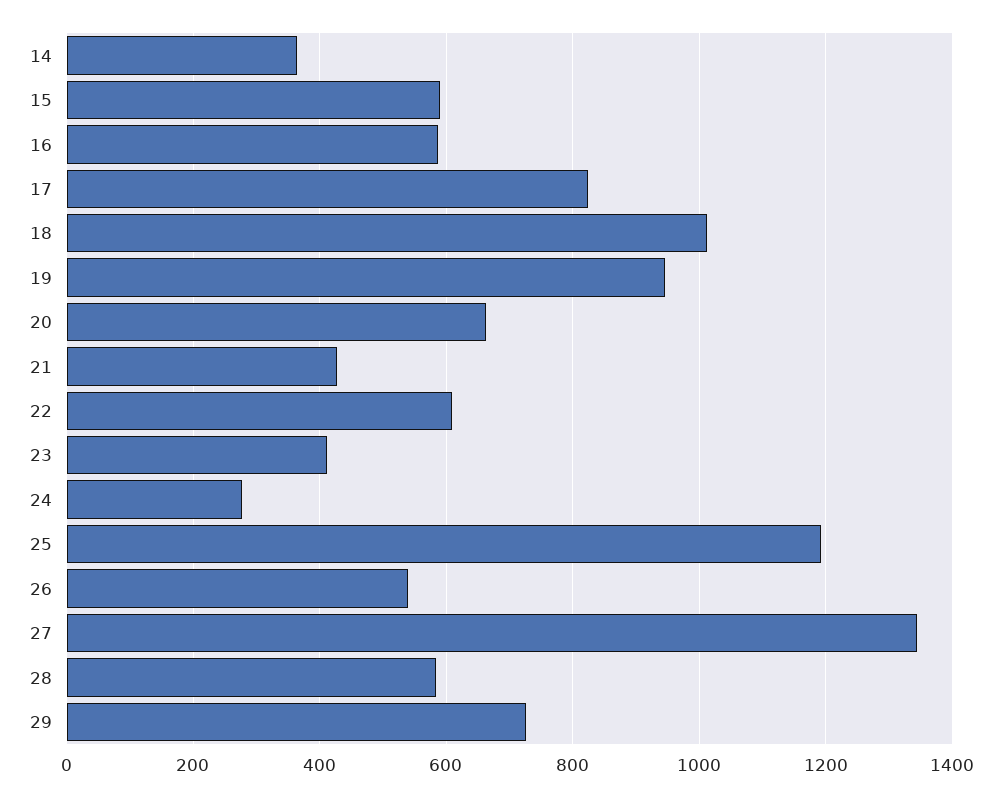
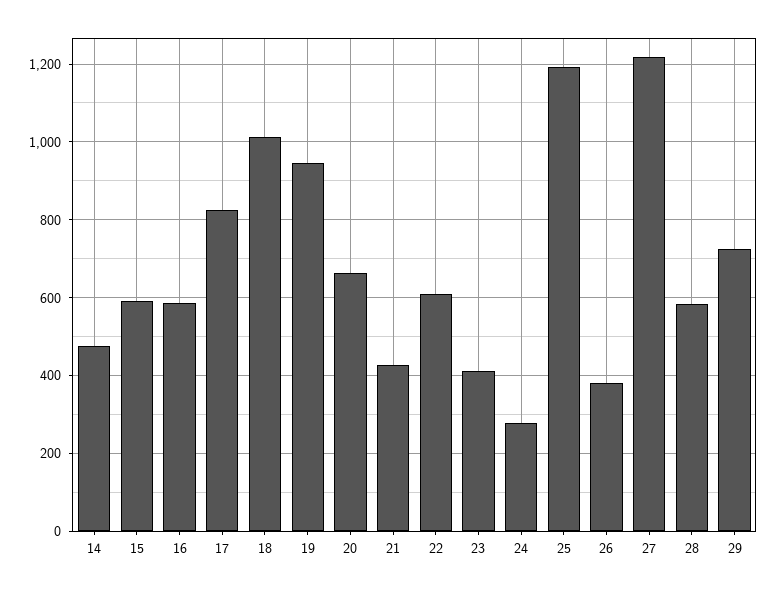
  {
-   "14": 360,
+   "14": 480,
    "15": 600,
    "16": 580,
    "17": 820,
    "18": 1020,
    "19": 940,
    "20": 660,
    "21": 420,
    "22": 620,
    "23": 420,
    "24": 280,
    "25": 1200,
-   "26": 540,
+   "26": 380,
-   "27": 1340,
+   "27": 1220,
    "28": 580,
    "29": 720
  }

